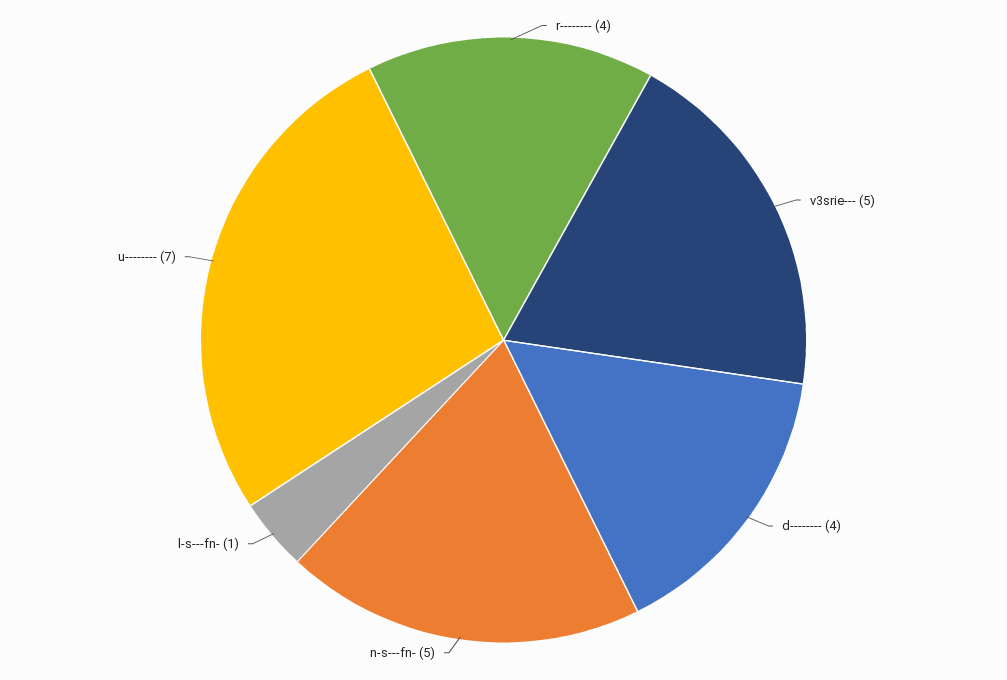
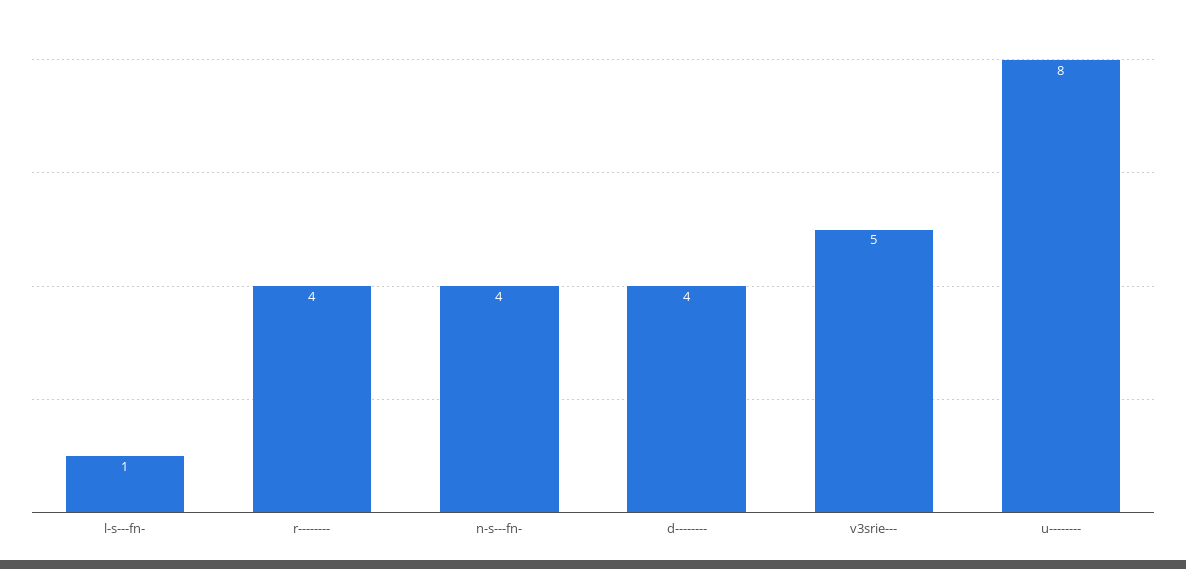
  {
    "r--------": 4,
    "v3srie---": 5,
    "d--------": 4,
-   "n-s---fn-": 5,
+   "n-s---fn-": 4,
    "l-s---fn-": 1,
-   "u--------": 7
+   "u--------": 8
  }

